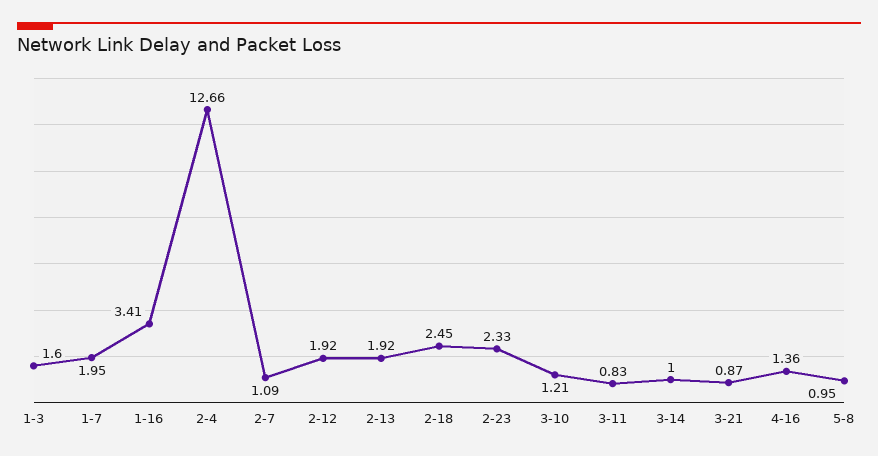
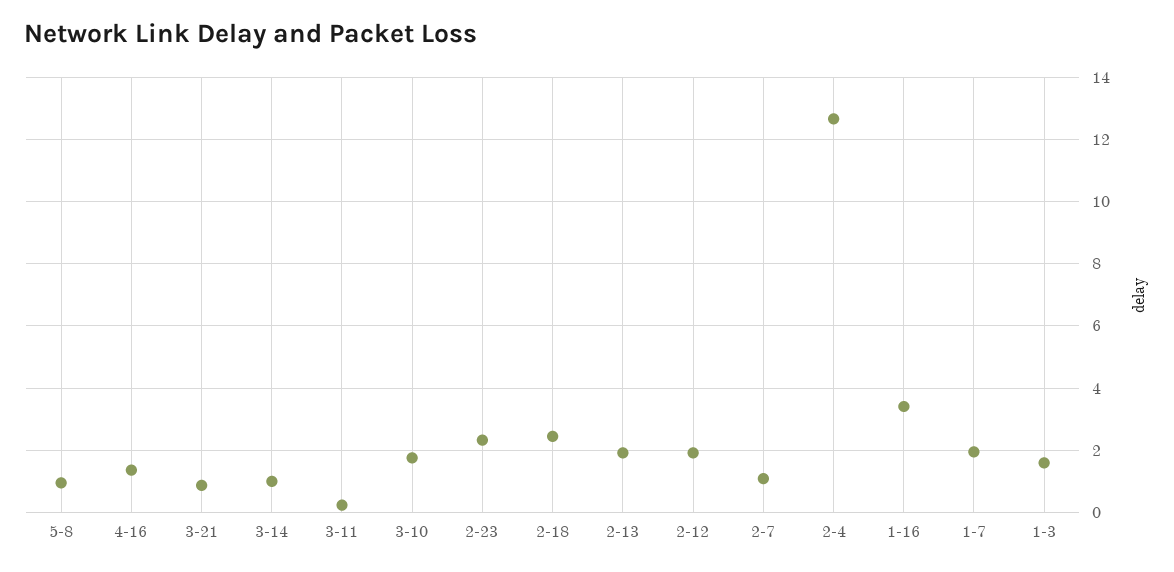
  {
    "1-3": 1.6,
    "1-7": 1.95,
    "1-16": 3.41,
    "2-4": 12.66,
    "2-7": 1.09,
    "2-12": 1.92,
    "2-13": 1.92,
    "2-18": 2.45,
    "2-23": 2.33,
-   "3-10": 1.21,
+   "3-10": 1.8,
-   "3-11": 0.83,
+   "3-11": 0.2,
    "3-14": 1,
    "3-21": 0.87,
    "4-16": 1.36,
    "5-8": 0.95
  }

